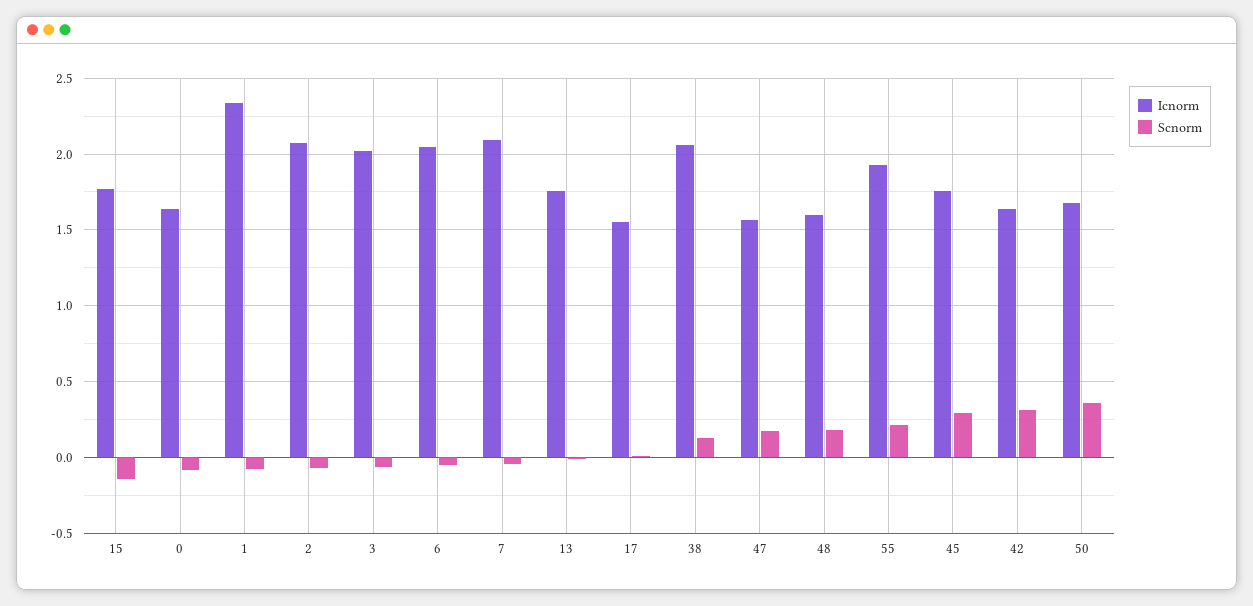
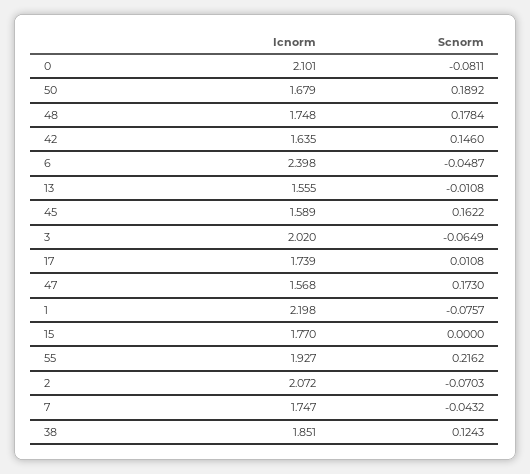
  {
    "Icnorm": {
      "15": 1.77,
-     "0": 1.65,
+     "0": 2.101,
-     "1": 2.35,
+     "1": 2.198,
      "2": 2.072,
      "3": 2.02,
-     "6": 2.05,
+     "6": 2.398,
-     "7": 2.1,
+     "7": 1.747,
-     "13": 1.75,
+     "13": 1.555,
-     "17": 1.55,
+     "17": 1.739,
-     "38": 2.05,
+     "38": 1.851,
      "47": 1.568,
-     "48": 1.6,
+     "48": 1.748,
      "55": 1.927,
-     "45": 1.75,
+     "45": 1.589,
      "42": 1.635,
      "50": 1.679
    },
    "Scnorm": {
-     "15": -0.15,
+     "15": 0,
      "0": -0.0811,
      "1": -0.0757,
      "2": -0.0703,
      "3": -0.0649,
      "6": -0.0487,
      "7": -0.0432,
      "13": -0.0108,
      "17": 0.0108,
      "38": 0.1243,
      "47": 0.173,
      "48": 0.1784,
      "55": 0.2162,
-     "45": 0.3,
+     "45": 0.1622,
-     "42": 0.3,
+     "42": 0.146,
-     "50": 0.35
+     "50": 0.1892
    }
  }

